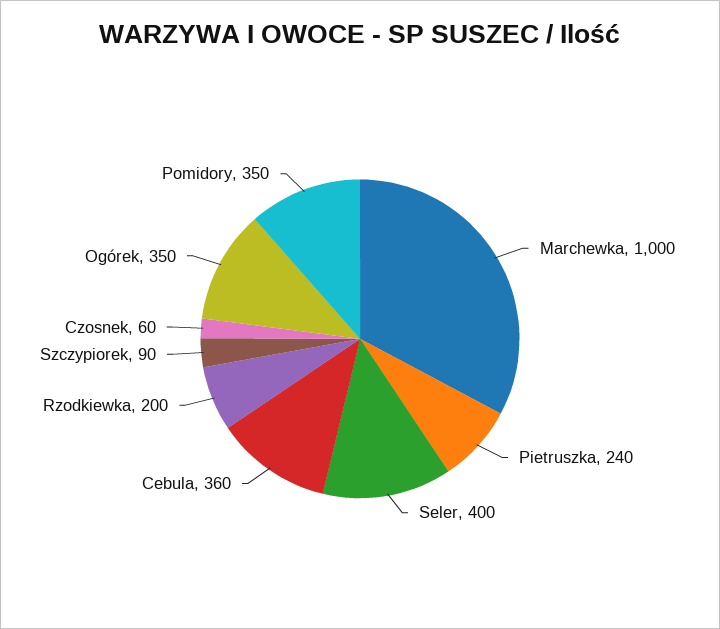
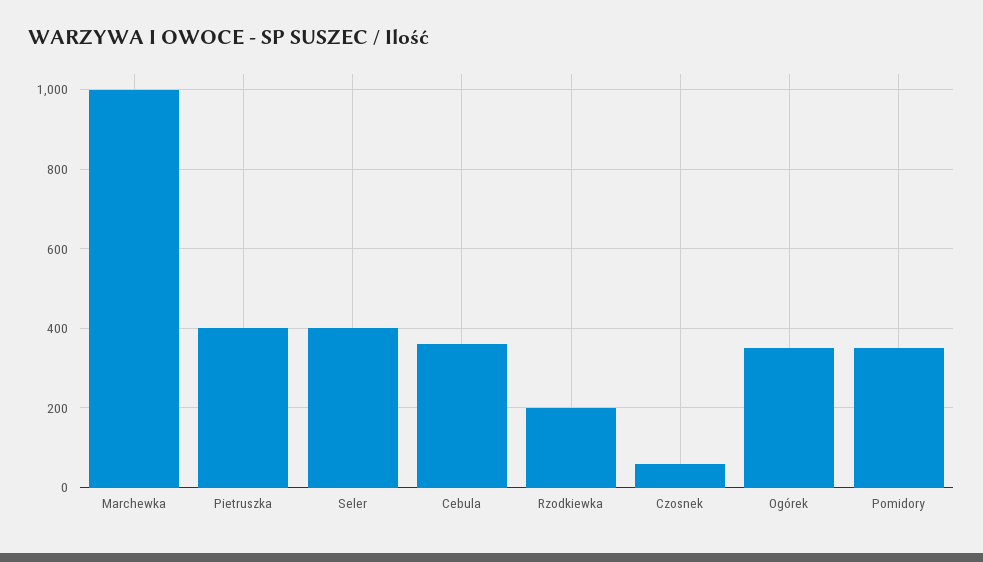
  {
    "Marchewka": 1000,
-   "Pietruszka": 240,
+   "Pietruszka": 400,
    "Seler": 400,
    "Cebula": 360,
    "Rzodkiewka": 200,
-   "Szczypiorek": 90,
    "Czosnek": 60,
    "Ogórek": 350,
    "Pomidory": 350
  }

